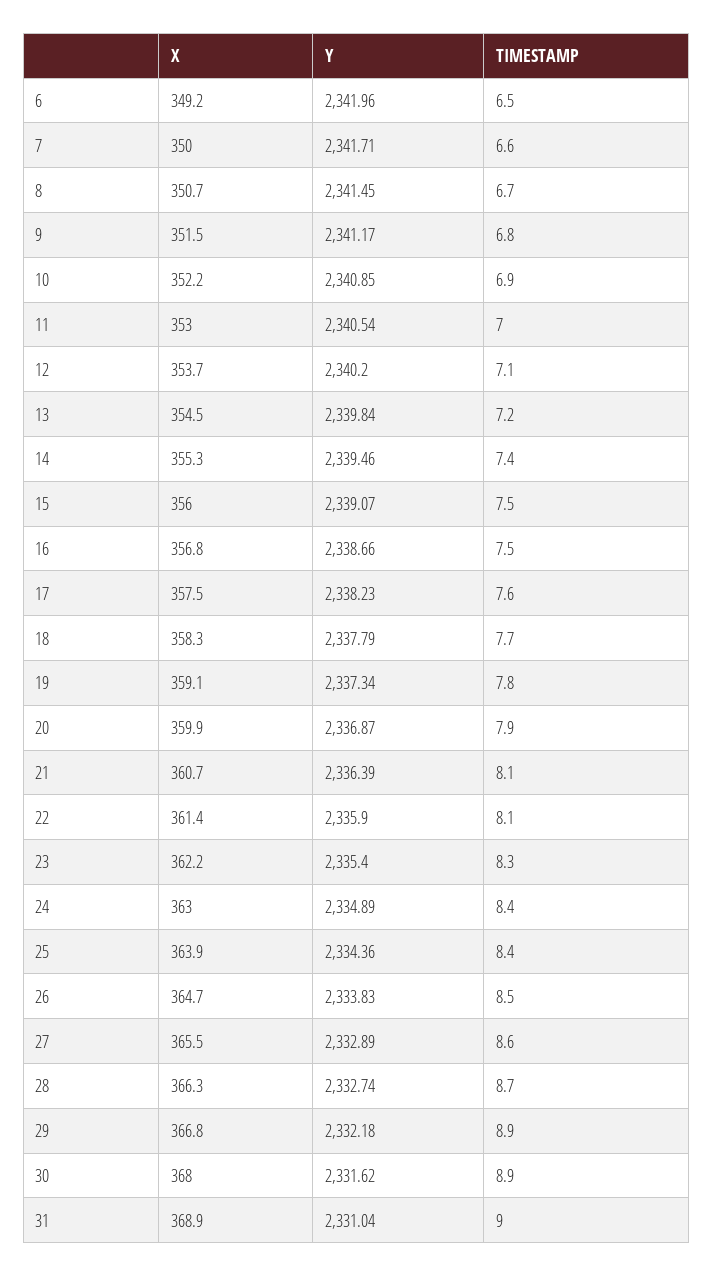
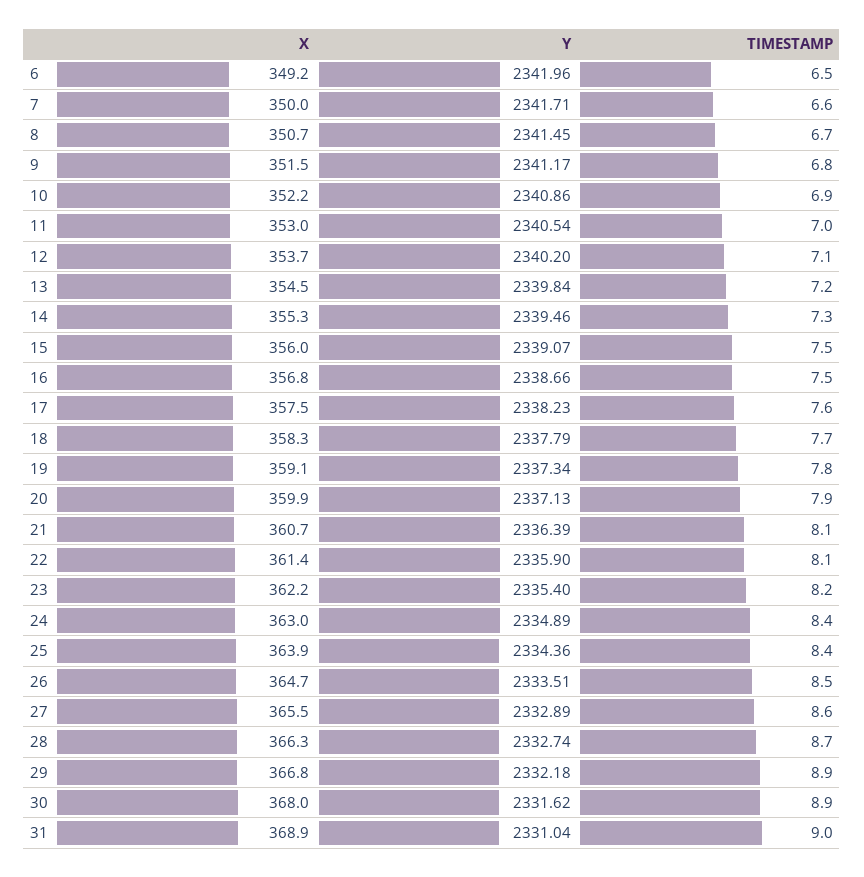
  {
    "X": {
      "6": 349.2,
      "7": 350,
      "8": 350.7,
      "9": 351.5,
      "10": 352.2,
      "11": 353,
      "12": 353.7,
      "13": 354.5,
      "14": 355.3,
      "15": 356,
      "16": 356.8,
      "17": 357.5,
      "18": 358.3,
      "19": 359.1,
      "20": 359.9,
      "21": 360.7,
      "22": 361.4,
      "23": 362.2,
      "24": 363,
      "25": 363.9,
      "26": 364.7,
      "27": 365.5,
      "28": 366.3,
      "29": 366.8,
      "30": 368,
      "31": 368.9
    },
    "Y": {
      "6": 2341.96,
      "7": 2341.71,
      "8": 2341.45,
      "9": 2341.17,
-     "10": 2340.85,
+     "10": 2340.86,
      "11": 2340.54,
      "12": 2340.2,
      "13": 2339.84,
      "14": 2339.46,
      "15": 2339.07,
      "16": 2338.66,
      "17": 2338.23,
      "18": 2337.79,
      "19": 2337.34,
-     "20": 2336.87,
+     "20": 2337.13,
      "21": 2336.39,
      "22": 2335.9,
      "23": 2335.4,
      "24": 2334.89,
      "25": 2334.36,
-     "26": 2333.83,
+     "26": 2333.51,
      "27": 2332.89,
      "28": 2332.74,
      "29": 2332.18,
      "30": 2331.62,
      "31": 2331.04
    },
    "TIMESTAMP": {
      "6": 6.5,
      "7": 6.6,
      "8": 6.7,
      "9": 6.8,
      "10": 6.9,
      "11": 7,
      "12": 7.1,
      "13": 7.2,
-     "14": 7.4,
+     "14": 7.3,
      "15": 7.5,
      "16": 7.5,
      "17": 7.6,
      "18": 7.7,
      "19": 7.8,
      "20": 7.9,
      "21": 8.1,
      "22": 8.1,
-     "23": 8.3,
+     "23": 8.2,
      "24": 8.4,
      "25": 8.4,
      "26": 8.5,
      "27": 8.6,
      "28": 8.7,
      "29": 8.9,
      "30": 8.9,
      "31": 9
    }
  }

